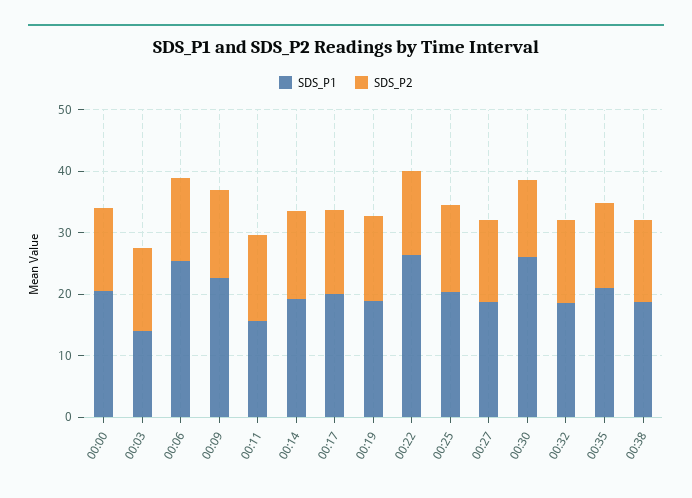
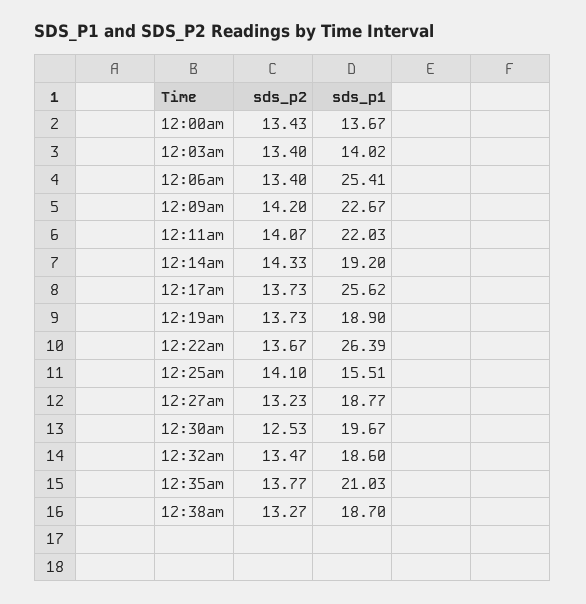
  {
    "SDS_P1": {
-     "00:00": 20,
+     "00:00": 13.67,
      "00:03": 14.02,
      "00:06": 25.41,
      "00:09": 22.67,
-     "00:11": 16,
+     "00:11": 22.03,
      "00:14": 19.2,
-     "00:17": 20,
+     "00:17": 25.62,
      "00:19": 18.9,
      "00:22": 26.39,
-     "00:25": 20,
+     "00:25": 15.51,
      "00:27": 18.77,
-     "00:30": 26,
+     "00:30": 19.67,
      "00:32": 18.6,
      "00:35": 21.03,
      "00:38": 18.7
    },
    "SDS_P2": {
      "00:00": 13.43,
      "00:03": 13.4,
      "00:06": 13.4,
      "00:09": 14.2,
      "00:11": 14.07,
      "00:14": 14.33,
      "00:17": 13.73,
      "00:19": 13.73,
      "00:22": 13.67,
      "00:25": 14.1,
      "00:27": 13.23,
      "00:30": 12.53,
      "00:32": 13.47,
      "00:35": 13.77,
      "00:38": 13.27
    }
  }

